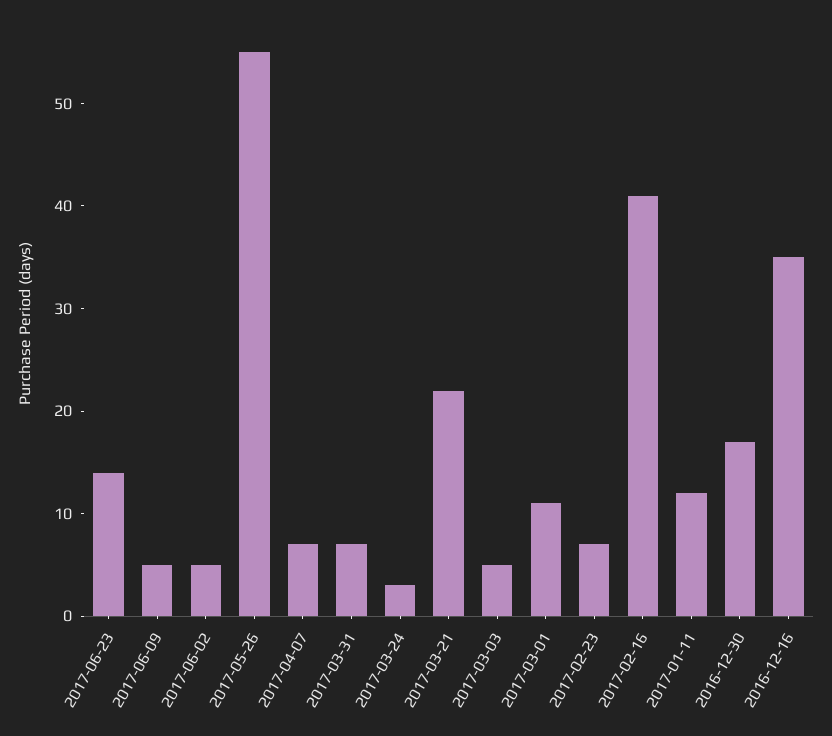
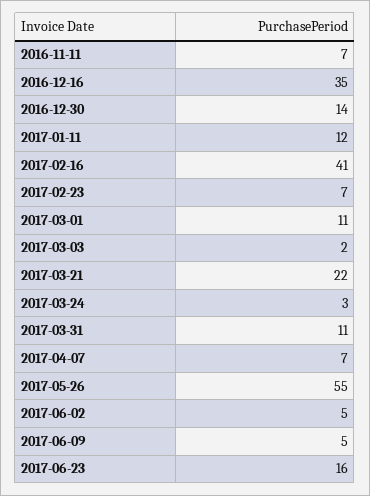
  {
-   "2017-06-23": 14,
+   "2017-06-23": 16,
    "2017-06-09": 5,
    "2017-06-02": 5,
    "2017-05-26": 55,
    "2017-04-07": 7,
-   "2017-03-31": 7,
+   "2017-03-31": 11,
    "2017-03-24": 3,
    "2017-03-21": 22,
-   "2017-03-03": 5,
+   "2017-03-03": 2,
    "2017-03-01": 11,
    "2017-02-23": 7,
    "2017-02-16": 41,
    "2017-01-11": 12,
-   "2016-12-30": 17,
+   "2016-12-30": 14,
-   "2016-12-16": 35
+   "2016-12-16": 35,
+   "2016-11-11": 7
  }

